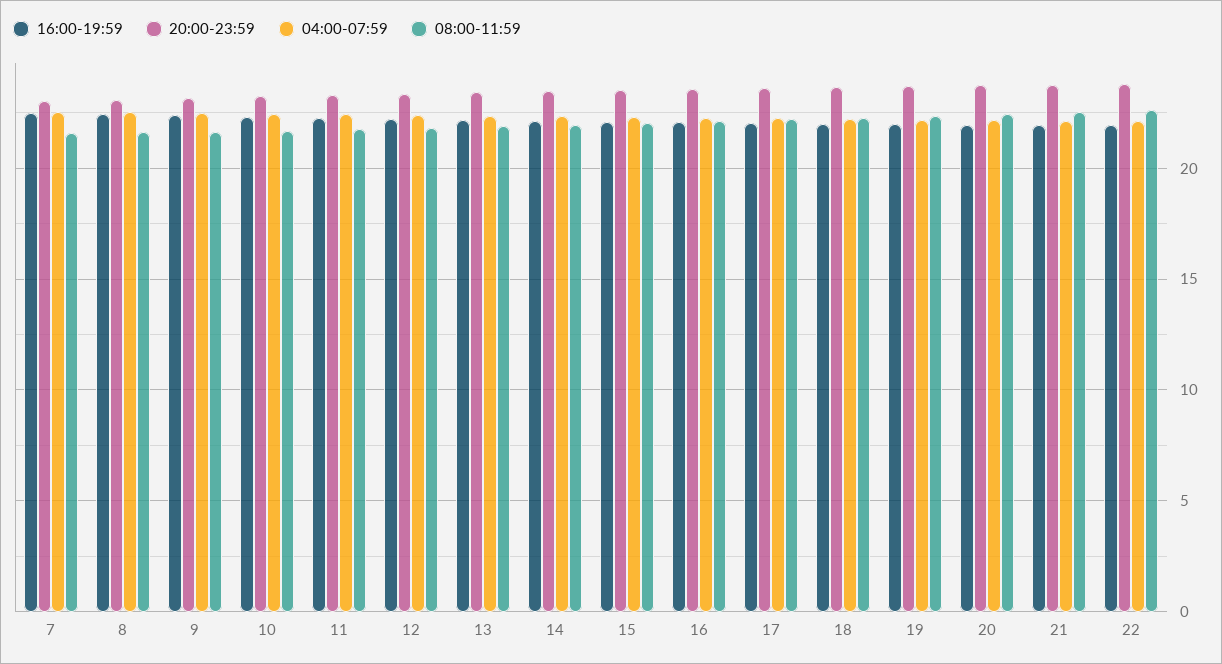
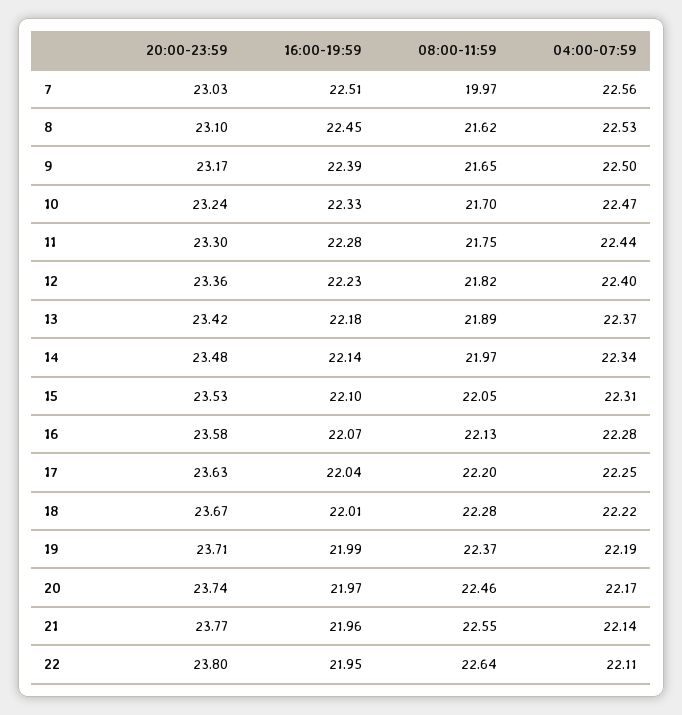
  {
    "16:00-19:59": {
      "7": 22.51,
      "8": 22.45,
      "9": 22.39,
      "10": 22.33,
      "11": 22.28,
      "12": 22.23,
      "13": 22.18,
      "14": 22.14,
      "15": 22.1,
      "16": 22.07,
      "17": 22.04,
      "18": 22.01,
      "19": 21.99,
      "20": 21.97,
      "21": 21.96,
      "22": 21.95
    },
    "20:00-23:59": {
      "7": 23.03,
      "8": 23.1,
      "9": 23.17,
      "10": 23.24,
      "11": 23.3,
      "12": 23.36,
      "13": 23.42,
      "14": 23.48,
      "15": 23.53,
      "16": 23.58,
      "17": 23.63,
      "18": 23.67,
      "19": 23.71,
      "20": 23.74,
      "21": 23.77,
      "22": 23.8
    },
    "04:00-07:59": {
      "7": 22.56,
      "8": 22.53,
      "9": 22.5,
      "10": 22.47,
      "11": 22.44,
      "12": 22.4,
      "13": 22.37,
      "14": 22.34,
      "15": 22.31,
      "16": 22.28,
      "17": 22.25,
      "18": 22.22,
      "19": 22.19,
      "20": 22.17,
      "21": 22.14,
      "22": 22.11
    },
    "08:00-11:59": {
-     "7": 21.5,
+     "7": 19.97,
      "8": 21.62,
      "9": 21.65,
      "10": 21.7,
      "11": 21.75,
      "12": 21.82,
      "13": 21.89,
      "14": 21.97,
      "15": 22.05,
      "16": 22.13,
      "17": 22.2,
      "18": 22.28,
      "19": 22.37,
      "20": 22.46,
      "21": 22.55,
      "22": 22.64
    }
  }

